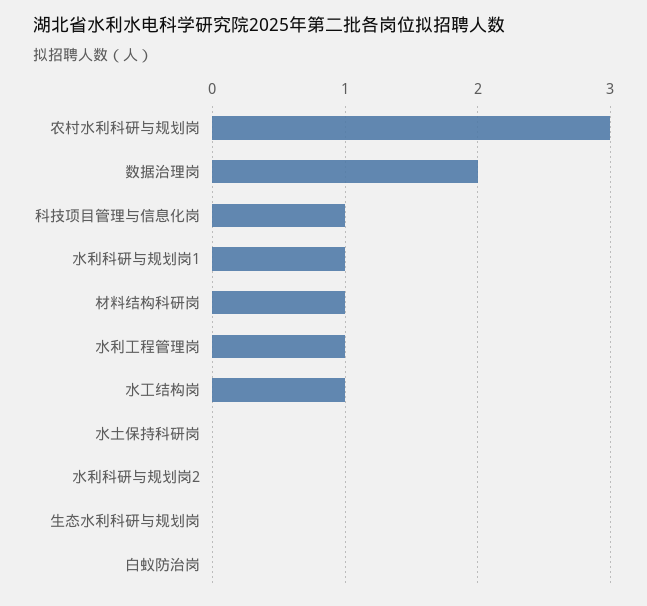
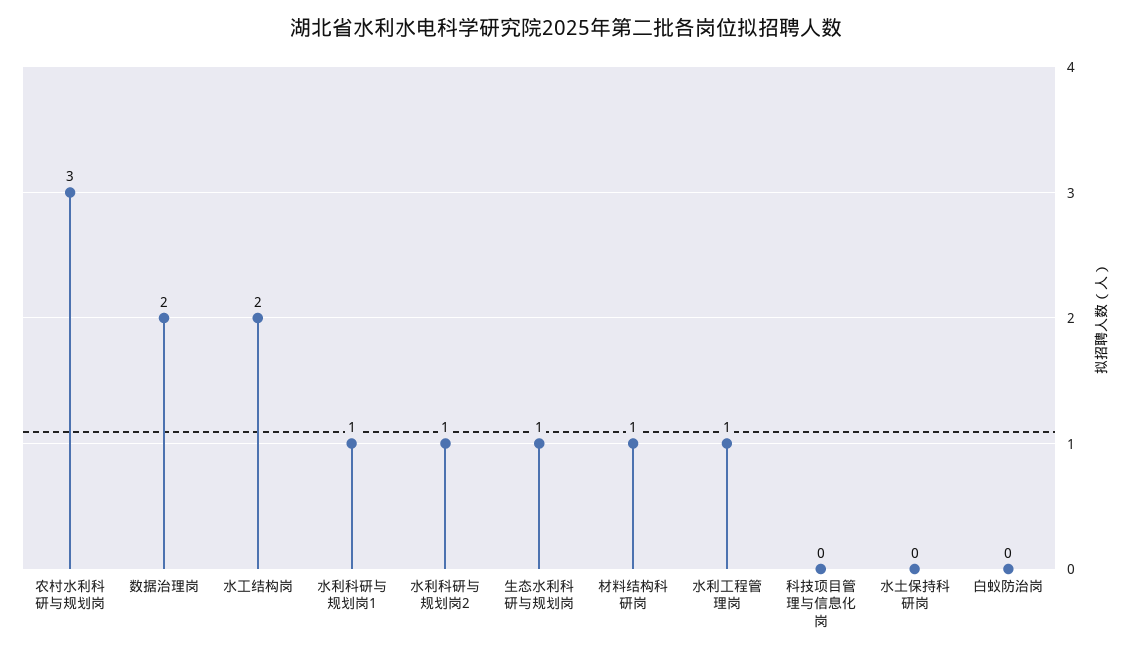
  {
    "农村水利科研与规划岗": 3,
    "数据治理岗": 2,
-   "科技项目管理与信息化岗": 1,
+   "科技项目管理与信息化岗": 0,
    "水利科研与规划岗1": 1,
    "材料结构科研岗": 1,
    "水利工程管理岗": 1,
-   "水工结构岗": 1,
+   "水工结构岗": 2,
    "水土保持科研岗": 0,
-   "水利科研与规划岗2": 0,
+   "水利科研与规划岗2": 1,
-   "生态水利科研与规划岗": 0,
+   "生态水利科研与规划岗": 1,
    "白蚁防治岗": 0
  }

